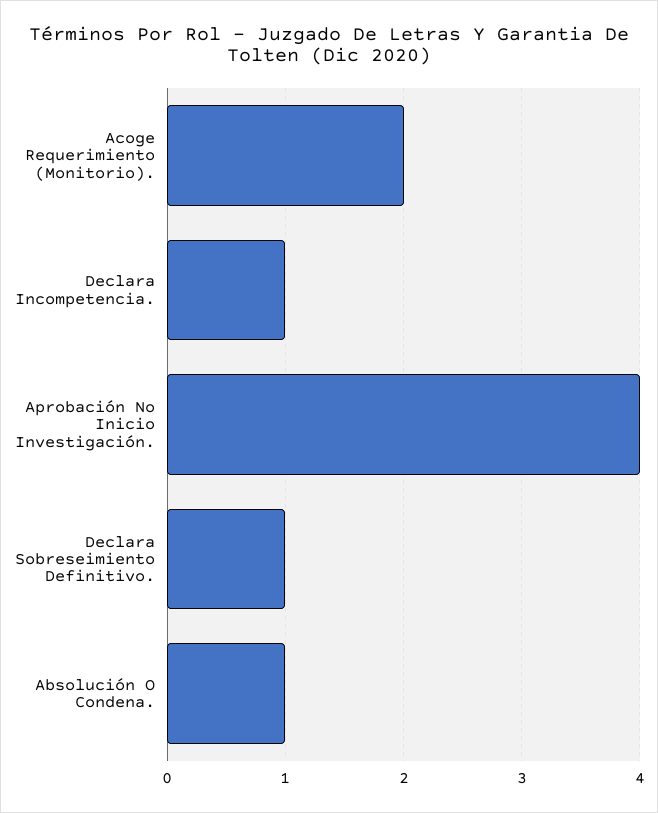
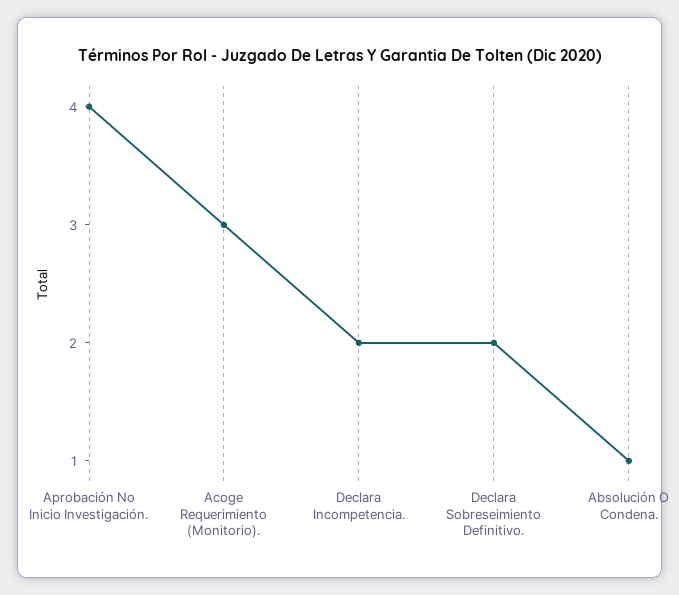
  {
-   "Acoge Requerimiento (Monitorio).": 2,
+   "Acoge Requerimiento (Monitorio).": 3,
-   "Declara Incompetencia.": 1,
+   "Declara Incompetencia.": 2,
    "Aprobación No Inicio Investigación.": 4,
-   "Declara Sobreseimiento Definitivo.": 1,
+   "Declara Sobreseimiento Definitivo.": 2,
    "Absolución O Condena.": 1
  }

